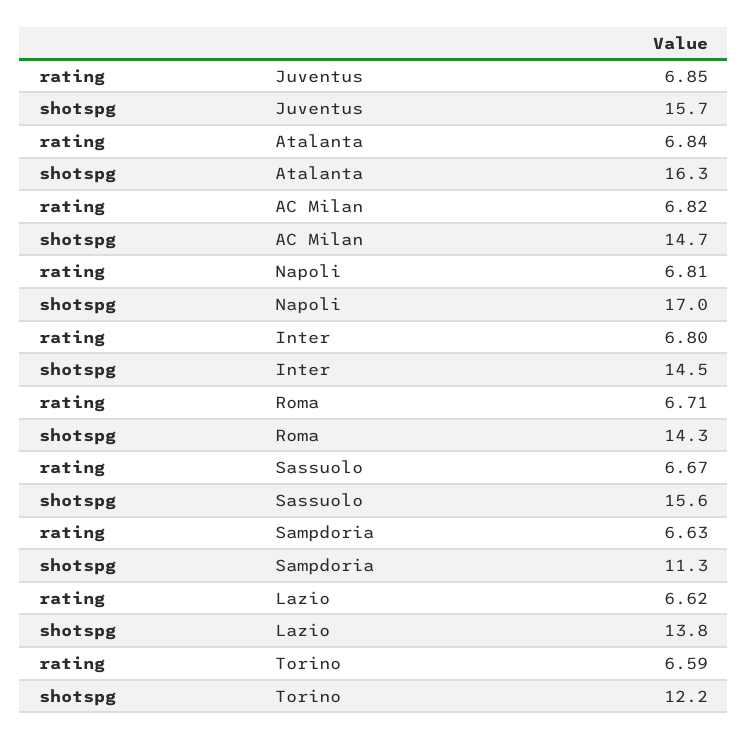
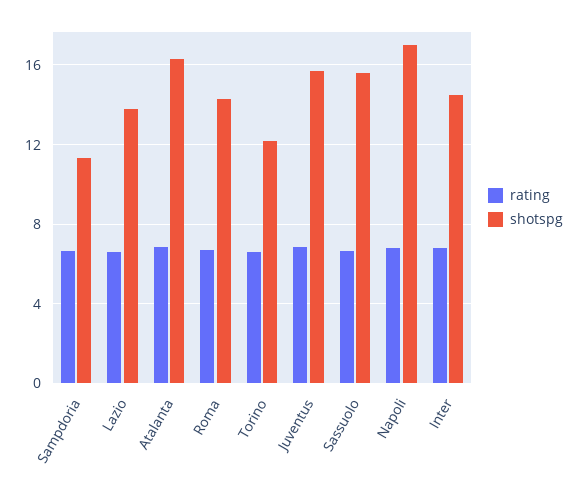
  {
    "rating": {
      "Juventus": 6.85,
      "Atalanta": 6.84,
-     "AC Milan": 6.82,
      "Napoli": 6.81,
      "Inter": 6.8,
      "Roma": 6.71,
      "Sassuolo": 6.67,
      "Sampdoria": 6.63,
      "Lazio": 6.62,
      "Torino": 6.59
    },
    "shotspg": {
      "Juventus": 15.7,
      "Atalanta": 16.3,
-     "AC Milan": 14.7,
      "Napoli": 17,
      "Inter": 14.5,
      "Roma": 14.3,
      "Sassuolo": 15.6,
      "Sampdoria": 11.3,
      "Lazio": 13.8,
      "Torino": 12.2
    }
  }

